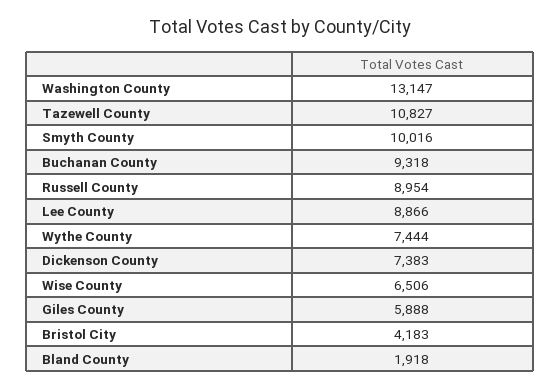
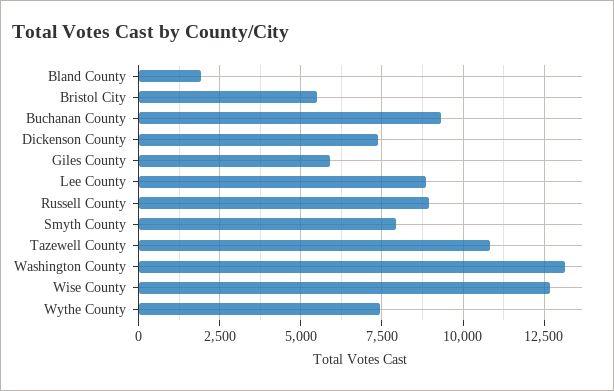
  {
    "Washington County": 13147,
    "Tazewell County": 10827,
-   "Smyth County": 10016,
+   "Smyth County": 8000,
    "Buchanan County": 9318,
    "Russell County": 8954,
    "Lee County": 8866,
    "Wythe County": 7444,
    "Dickenson County": 7383,
-   "Wise County": 6506,
+   "Wise County": 12750,
    "Giles County": 5888,
-   "Bristol City": 4183,
+   "Bristol City": 5500,
    "Bland County": 1918
  }

